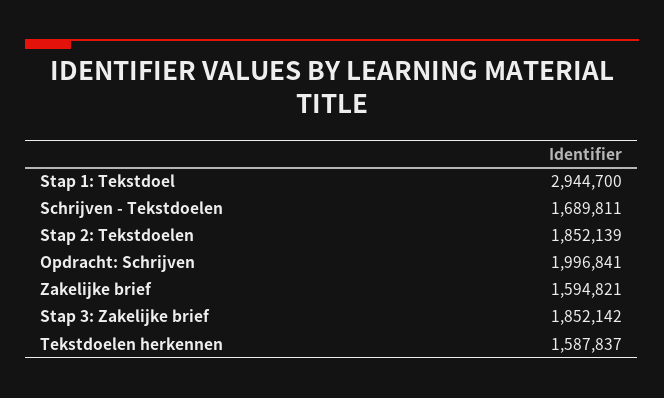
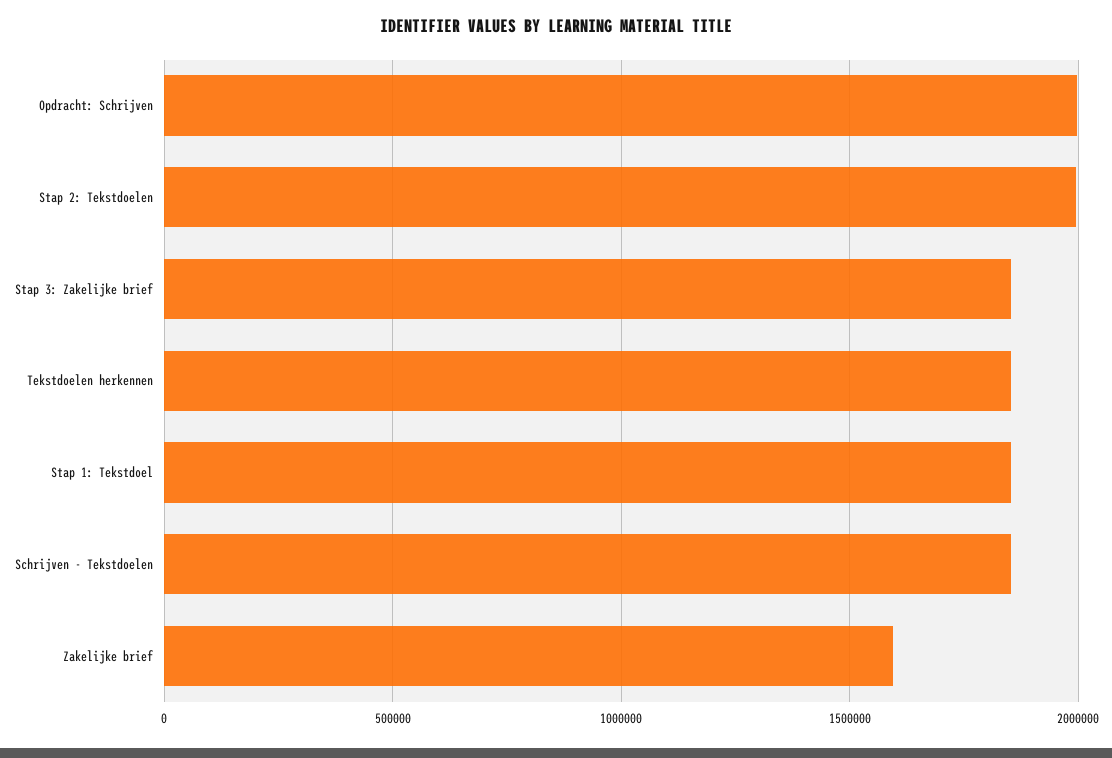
  {
-   "Stap 1: Tekstdoel": 2944700,
+   "Stap 1: Tekstdoel": 1850000,
-   "Schrijven - Tekstdoelen": 1689811,
+   "Schrijven - Tekstdoelen": 1850000,
-   "Stap 2: Tekstdoelen": 1852139,
+   "Stap 2: Tekstdoelen": 2000000,
    "Opdracht: Schrijven": 1996841,
    "Zakelijke brief": 1594821,
    "Stap 3: Zakelijke brief": 1852142,
-   "Tekstdoelen herkennen": 1587837
+   "Tekstdoelen herkennen": 1850000
  }

